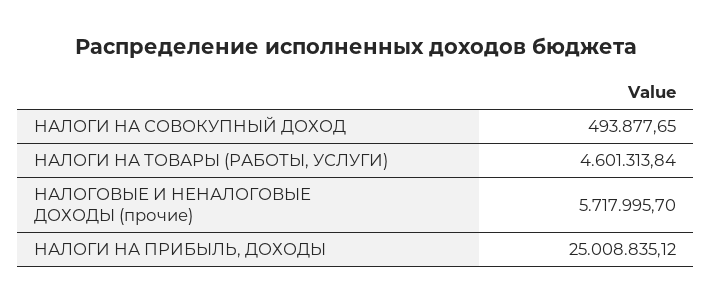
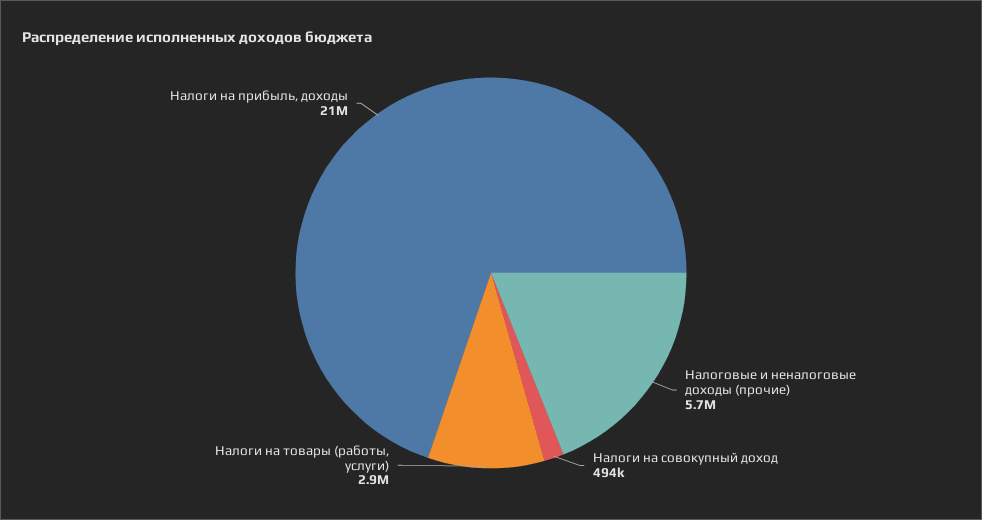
  {
    "НАЛОГИ НА СОВОКУПНЫЙ ДОХОД": 493877.65,
-   "НАЛОГИ НА ТОВАРЫ (РАБОТЫ, УСЛУГИ)": 4601313.84,
+   "НАЛОГИ НА ТОВАРЫ (РАБОТЫ, УСЛУГИ)": 2900000,
    "НАЛОГОВЫЕ И НЕНАЛОГОВЫЕ ДОХОДЫ (прочие)": 5717995.7,
-   "НАЛОГИ НА ПРИБЫЛЬ, ДОХОДЫ": 25008835.12
+   "НАЛОГИ НА ПРИБЫЛЬ, ДОХОДЫ": 21000000
  }

